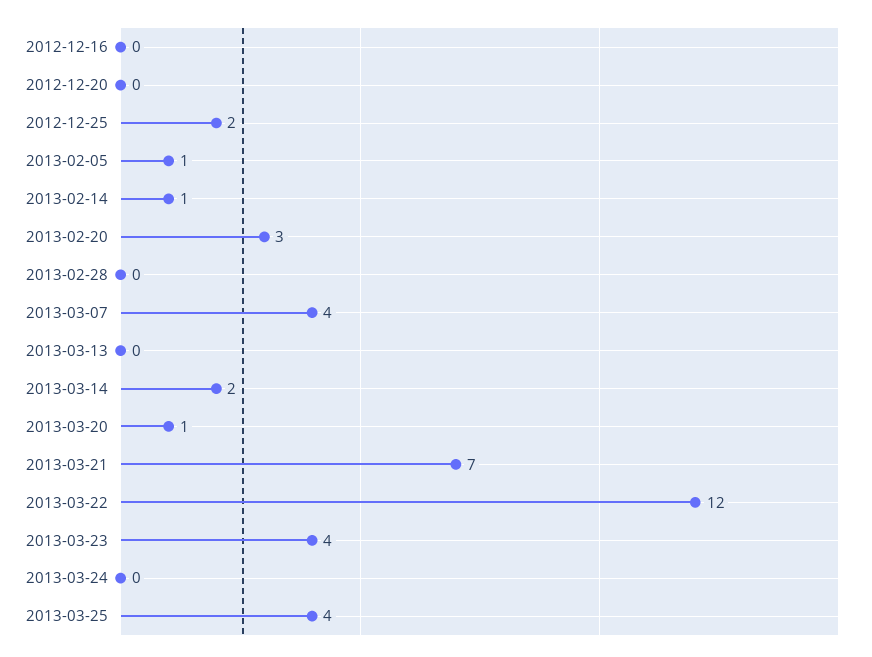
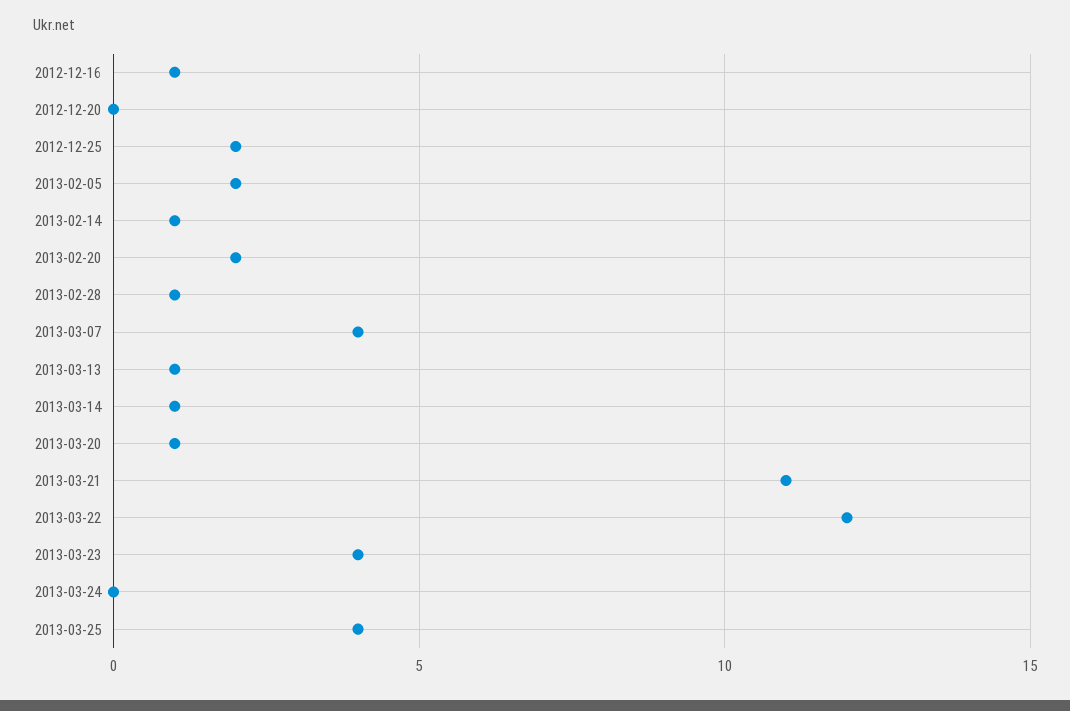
  {
-   "2012-12-16": 0,
+   "2012-12-16": 1,
    "2012-12-20": 0,
    "2012-12-25": 2,
-   "2013-02-05": 1,
+   "2013-02-05": 2,
    "2013-02-14": 1,
-   "2013-02-20": 3,
+   "2013-02-20": 2,
-   "2013-02-28": 0,
+   "2013-02-28": 1,
    "2013-03-07": 4,
-   "2013-03-13": 0,
+   "2013-03-13": 1,
-   "2013-03-14": 2,
+   "2013-03-14": 1,
    "2013-03-20": 1,
-   "2013-03-21": 7,
+   "2013-03-21": 11,
    "2013-03-22": 12,
    "2013-03-23": 4,
    "2013-03-24": 0,
    "2013-03-25": 4
  }

